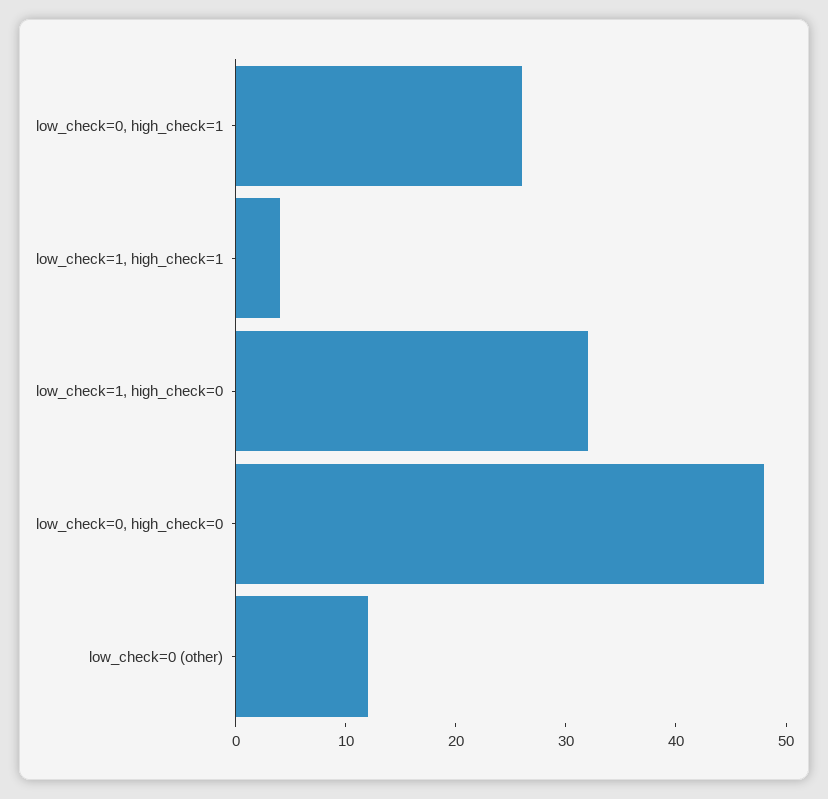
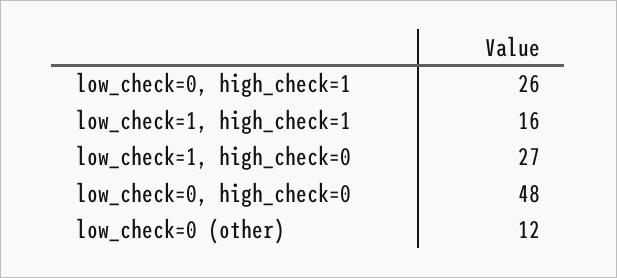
  {
    "low_check=0, high_check=1": 26,
-   "low_check=1, high_check=1": 4,
+   "low_check=1, high_check=1": 16,
-   "low_check=1, high_check=0": 32,
+   "low_check=1, high_check=0": 27,
    "low_check=0, high_check=0": 48,
    "low_check=0 (other)": 12
  }

